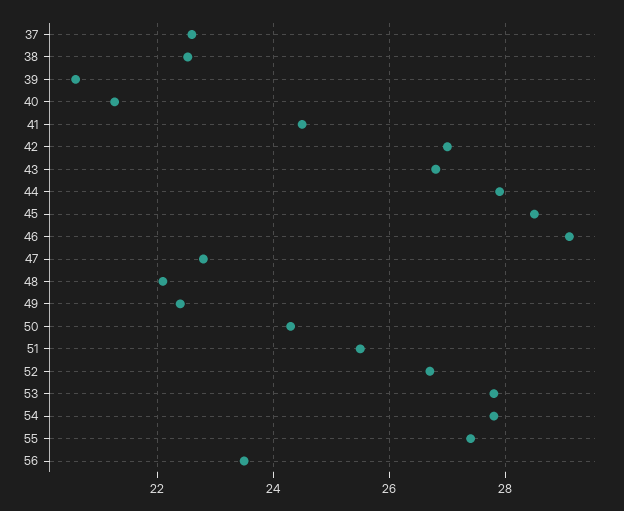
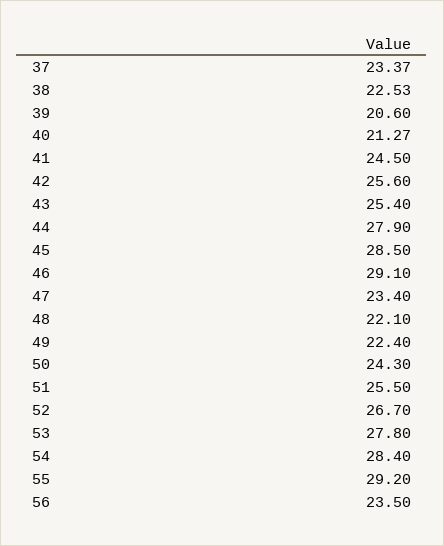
  {
-   "37": 22.6,
+   "37": 23.37,
    "38": 22.53,
    "39": 20.6,
    "40": 21.27,
    "41": 24.5,
-   "42": 27,
+   "42": 25.6,
-   "43": 26.8,
+   "43": 25.4,
    "44": 27.9,
    "45": 28.5,
    "46": 29.1,
-   "47": 22.8,
+   "47": 23.4,
    "48": 22.1,
    "49": 22.4,
    "50": 24.3,
    "51": 25.5,
    "52": 26.7,
    "53": 27.8,
-   "54": 27.8,
+   "54": 28.4,
-   "55": 27.4,
+   "55": 29.2,
    "56": 23.5
  }

